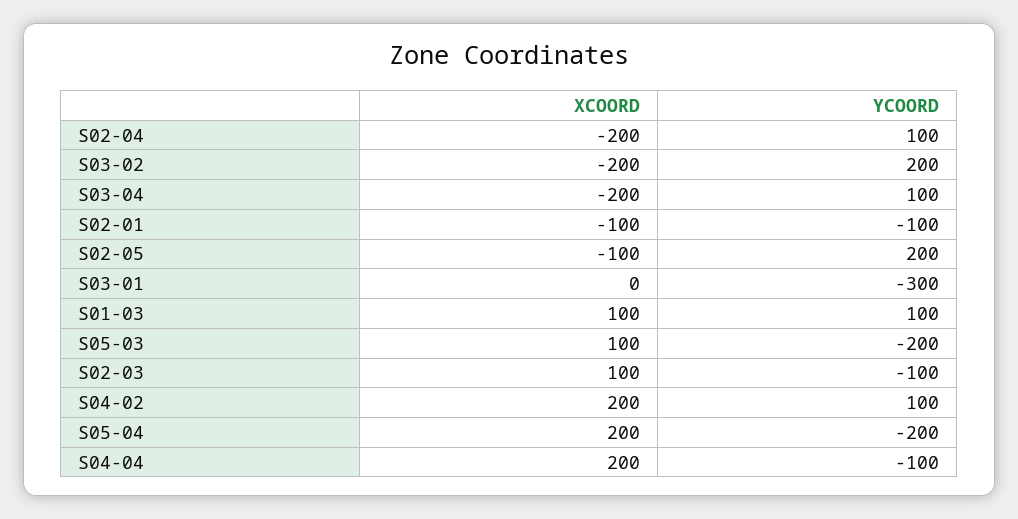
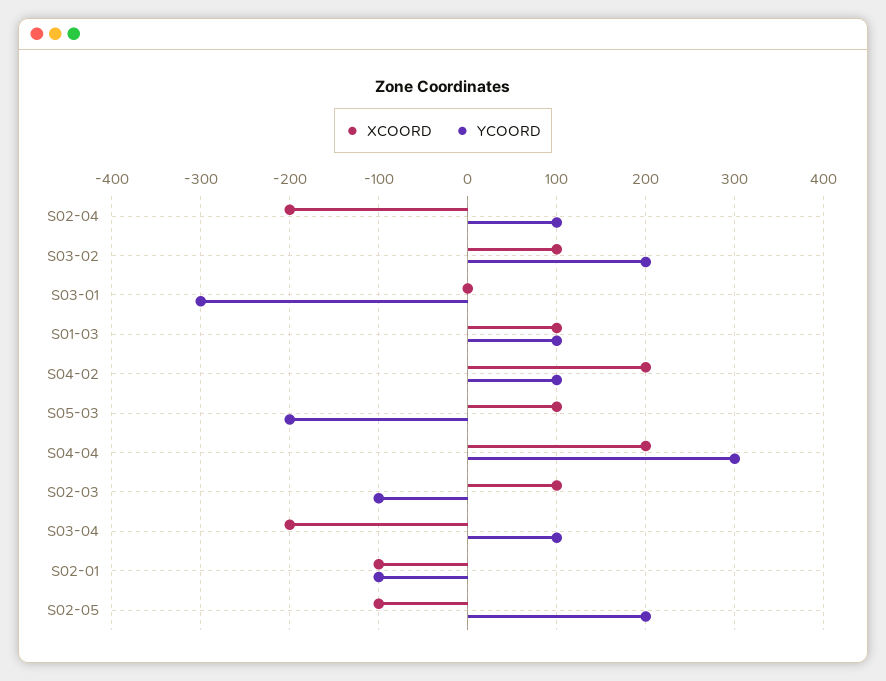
  {
    "XCOORD": {
      "S02-04": -200,
-     "S03-02": -200,
+     "S03-02": 100,
      "S03-04": -200,
      "S02-01": -100,
      "S02-05": -100,
      "S03-01": 0,
      "S01-03": 100,
      "S05-03": 100,
      "S02-03": 100,
      "S04-02": 200,
-     "S05-04": 200,
      "S04-04": 200
    },
    "YCOORD": {
      "S02-04": 100,
      "S03-02": 200,
      "S03-04": 100,
      "S02-01": -100,
      "S02-05": 200,
      "S03-01": -300,
      "S01-03": 100,
      "S05-03": -200,
      "S02-03": -100,
      "S04-02": 100,
-     "S05-04": -200,
-     "S04-04": -100
+     "S04-04": 300
    }
  }

